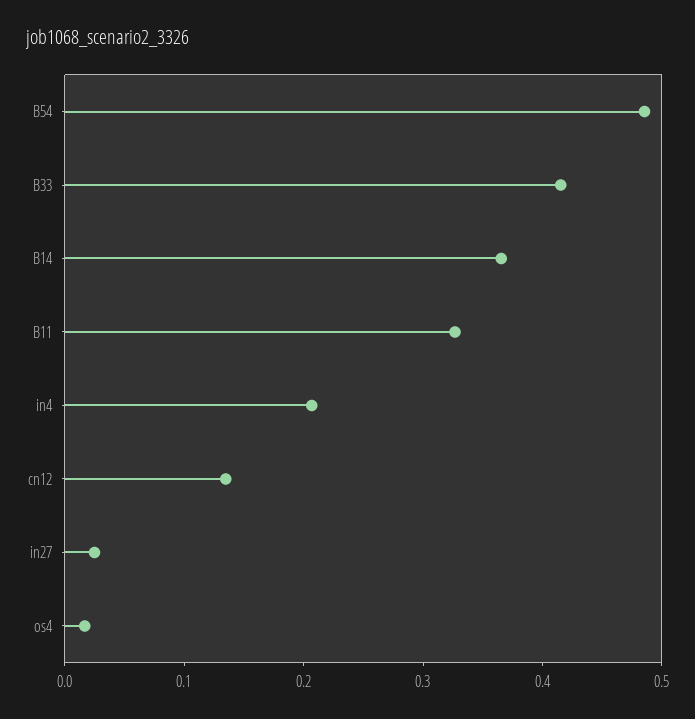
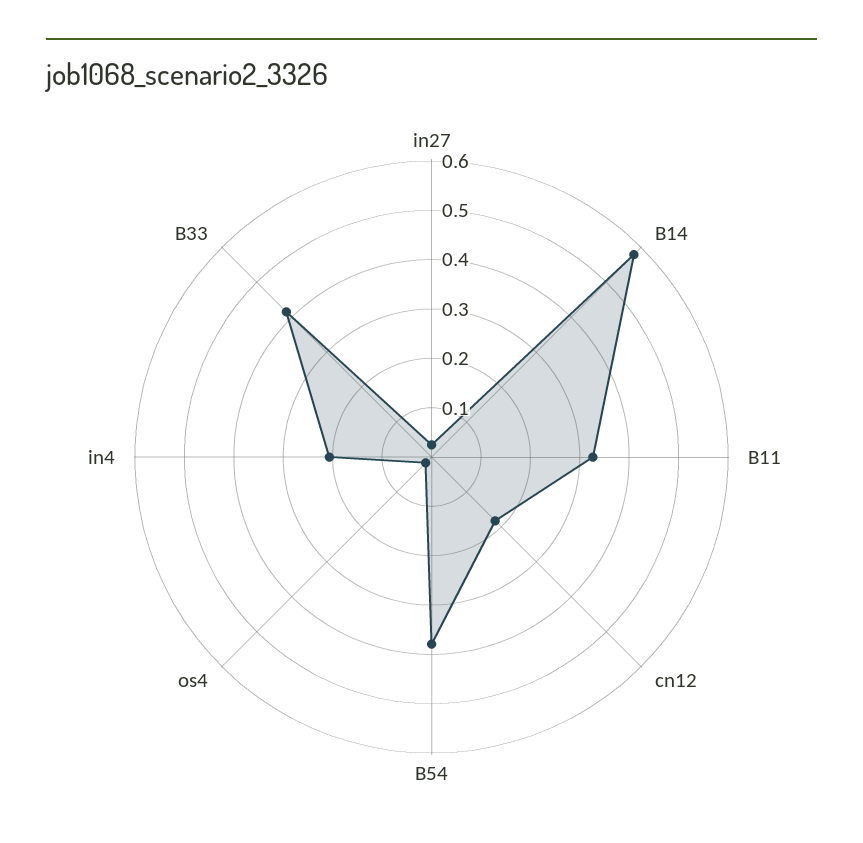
  {
-   "B54": 0.48,
+   "B54": 0.38,
    "B33": 0.42,
-   "B14": 0.36,
+   "B14": 0.58,
    "B11": 0.32,
    "in4": 0.2,
-   "cn12": 0.14,
+   "cn12": 0.18,
    "in27": 0.02,
    "os4": 0.02
  }

